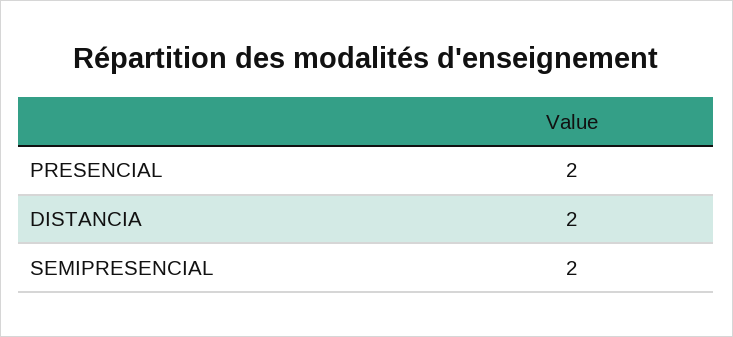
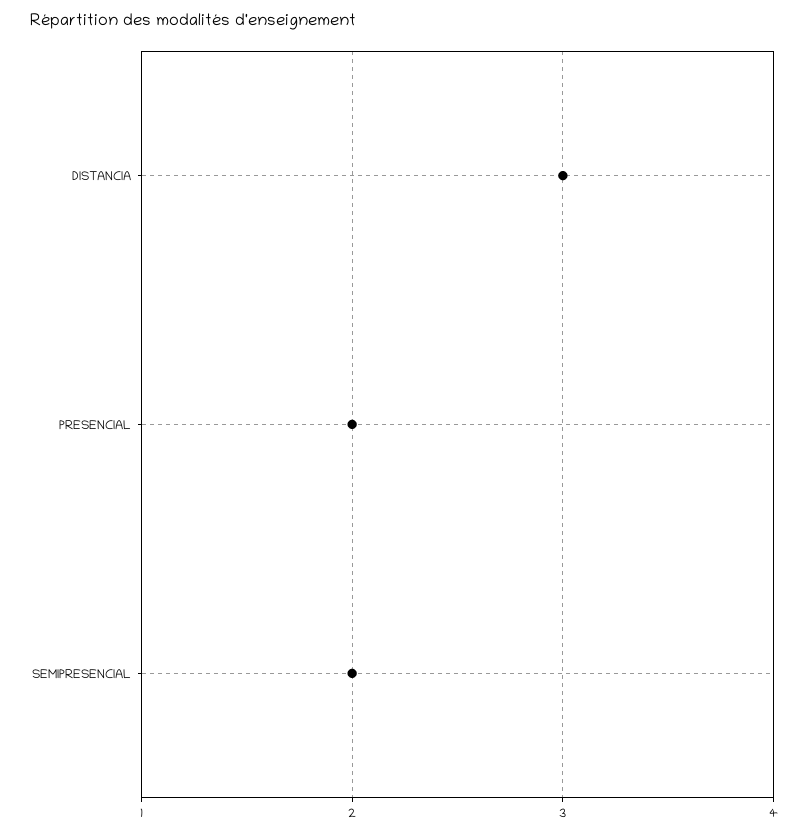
  {
    "PRESENCIAL": 2,
-   "DISTANCIA": 2,
+   "DISTANCIA": 3,
    "SEMIPRESENCIAL": 2
  }

